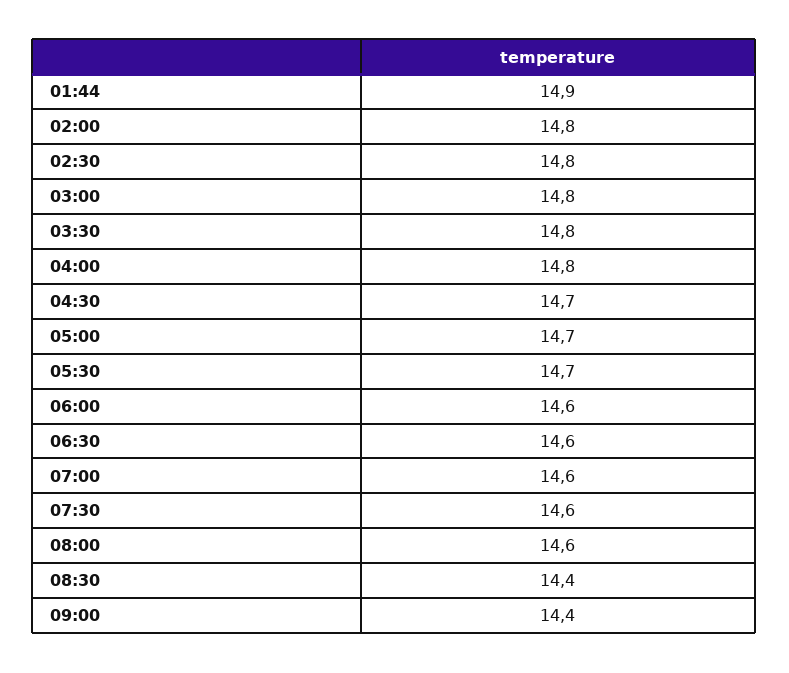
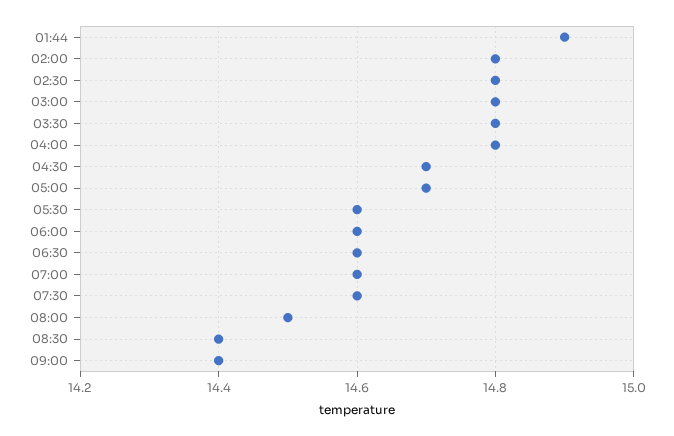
  {
    "01:44": 14.9,
    "02:00": 14.8,
    "02:30": 14.8,
    "03:00": 14.8,
    "03:30": 14.8,
    "04:00": 14.8,
    "04:30": 14.7,
    "05:00": 14.7,
-   "05:30": 14.7,
+   "05:30": 14.6,
    "06:00": 14.6,
    "06:30": 14.6,
    "07:00": 14.6,
    "07:30": 14.6,
-   "08:00": 14.6,
+   "08:00": 14.5,
    "08:30": 14.4,
    "09:00": 14.4
  }

